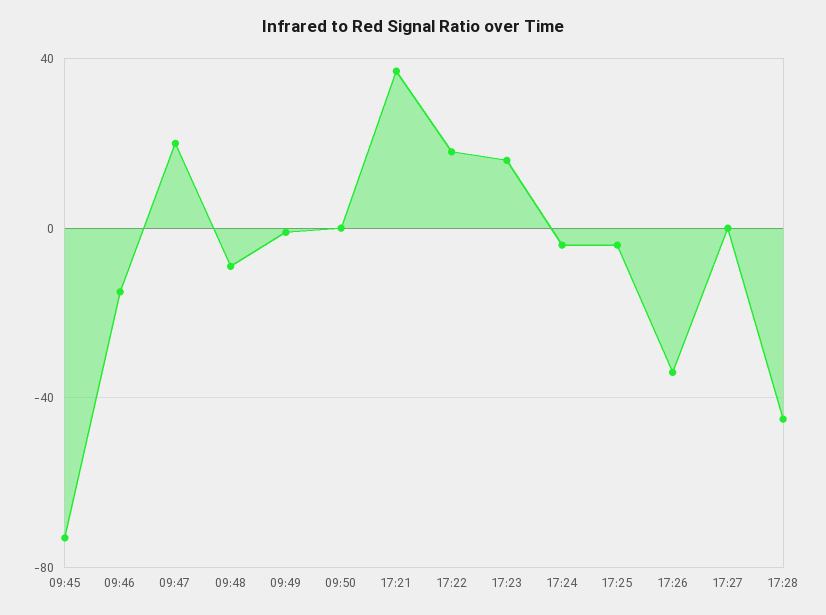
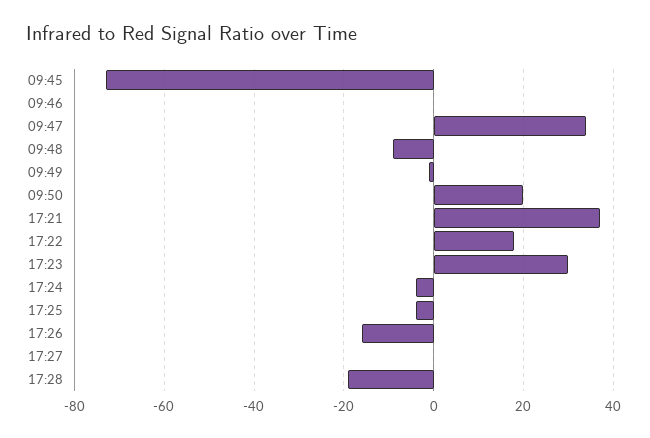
  {
    "09:45": -75,
-   "09:46": -15,
+   "09:46": 0,
-   "09:47": 20,
+   "09:47": 35,
    "09:48": -10,
    "09:49": 0,
-   "09:50": 0,
+   "09:50": 20,
    "17:21": 35,
    "17:22": 20,
-   "17:23": 15,
+   "17:23": 30,
    "17:24": -5,
    "17:25": -5,
-   "17:26": -35,
+   "17:26": -15,
    "17:27": 0,
-   "17:28": -45
+   "17:28": -20
  }

